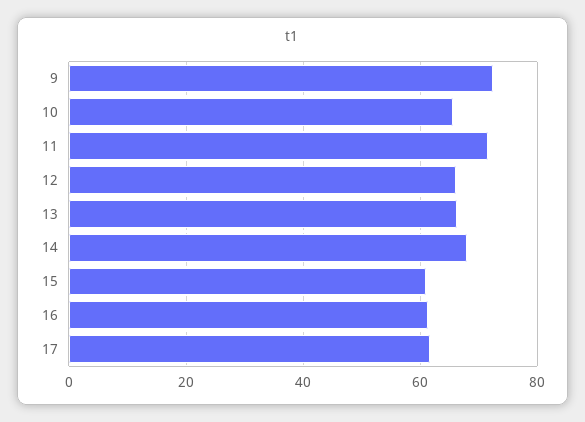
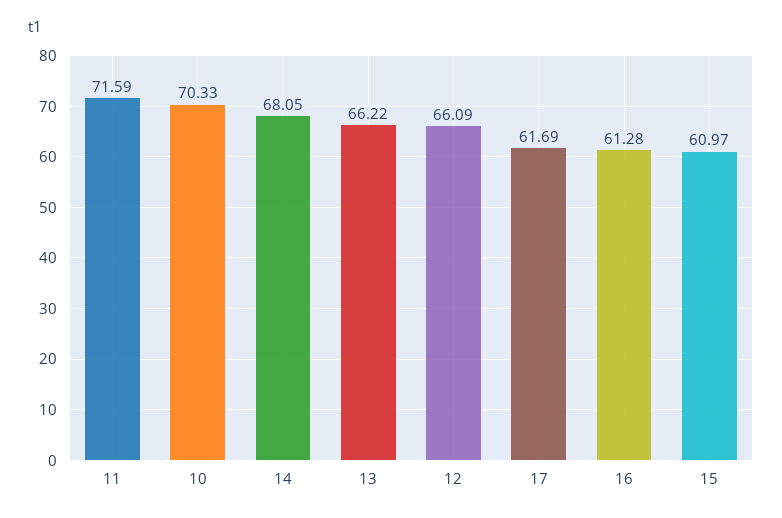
  {
-   "9": 72,
-   "10": 66,
+   "10": 70.33,
    "11": 71.59,
    "12": 66.09,
    "13": 66.22,
    "14": 68.05,
    "15": 60.97,
    "16": 61.28,
    "17": 61.69
  }

